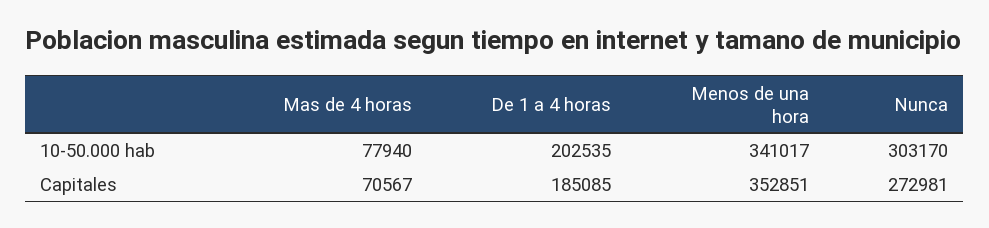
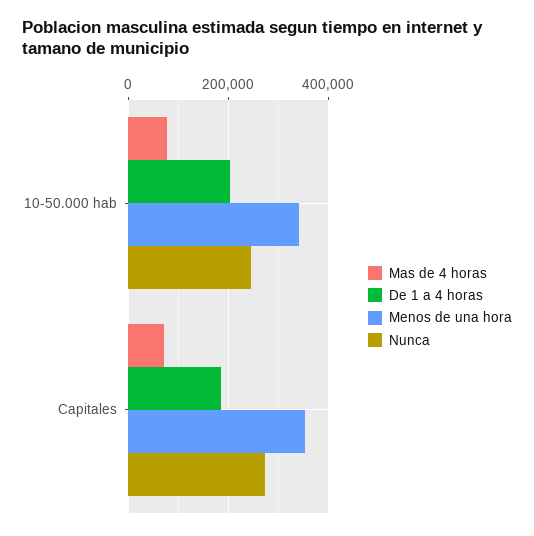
  {
    "Mas de 4 horas": {
      "10-50.000 hab": 77940,
      "Capitales": 70567
    },
    "De 1 a 4 horas": {
      "10-50.000 hab": 202535,
      "Capitales": 185085
    },
    "Menos de una hora": {
      "10-50.000 hab": 341017,
      "Capitales": 352851
    },
    "Nunca": {
-     "10-50.000 hab": 303170,
+     "10-50.000 hab": 240000,
      "Capitales": 272981
    }
  }

